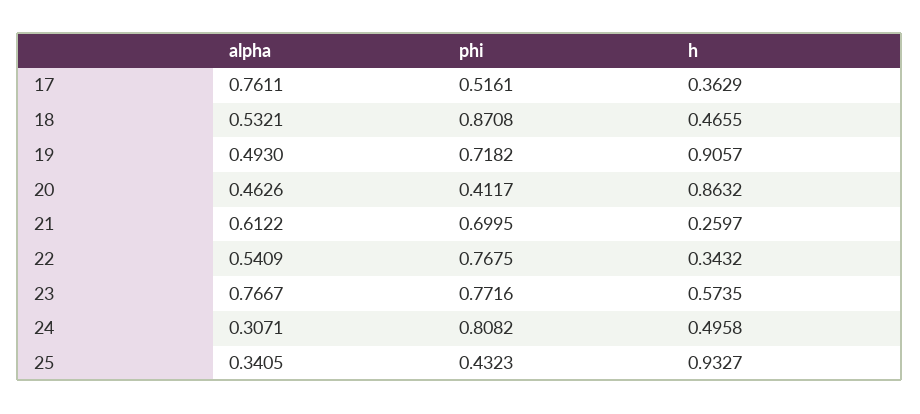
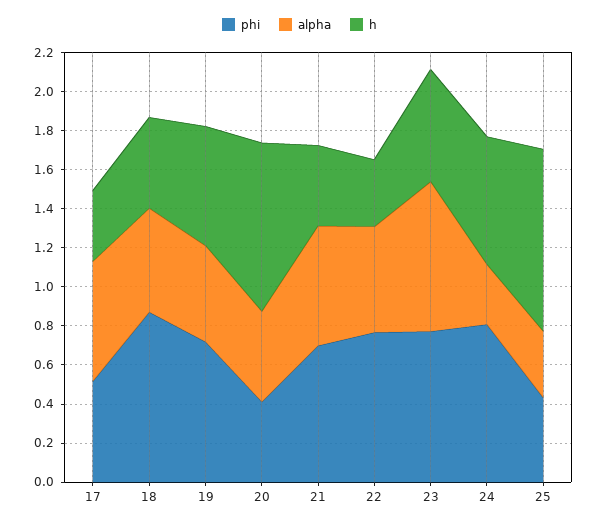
  {
    "alpha": {
-     "17": 0.7611,
+     "17": 0.6,
      "18": 0.5321,
      "19": 0.493,
      "20": 0.4626,
      "21": 0.6122,
      "22": 0.5409,
      "23": 0.7667,
      "24": 0.3071,
      "25": 0.3405
    },
    "phi": {
      "17": 0.5161,
      "18": 0.8708,
      "19": 0.7182,
      "20": 0.4117,
      "21": 0.6995,
      "22": 0.7675,
      "23": 0.7716,
      "24": 0.8082,
      "25": 0.4323
    },
    "h": {
      "17": 0.3629,
      "18": 0.4655,
-     "19": 0.9057,
+     "19": 0.6,
      "20": 0.8632,
-     "21": 0.2597,
+     "21": 0.4,
      "22": 0.3432,
      "23": 0.5735,
-     "24": 0.4958,
+     "24": 0.65,
      "25": 0.9327
    }
  }

